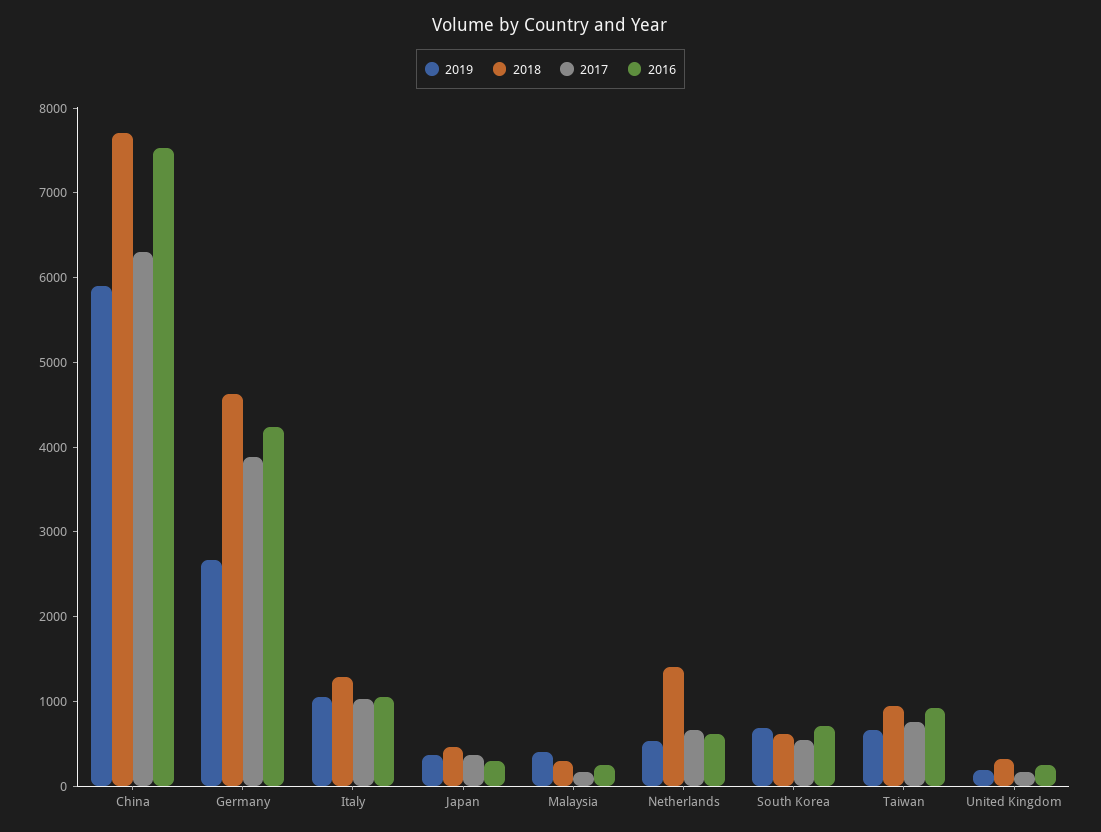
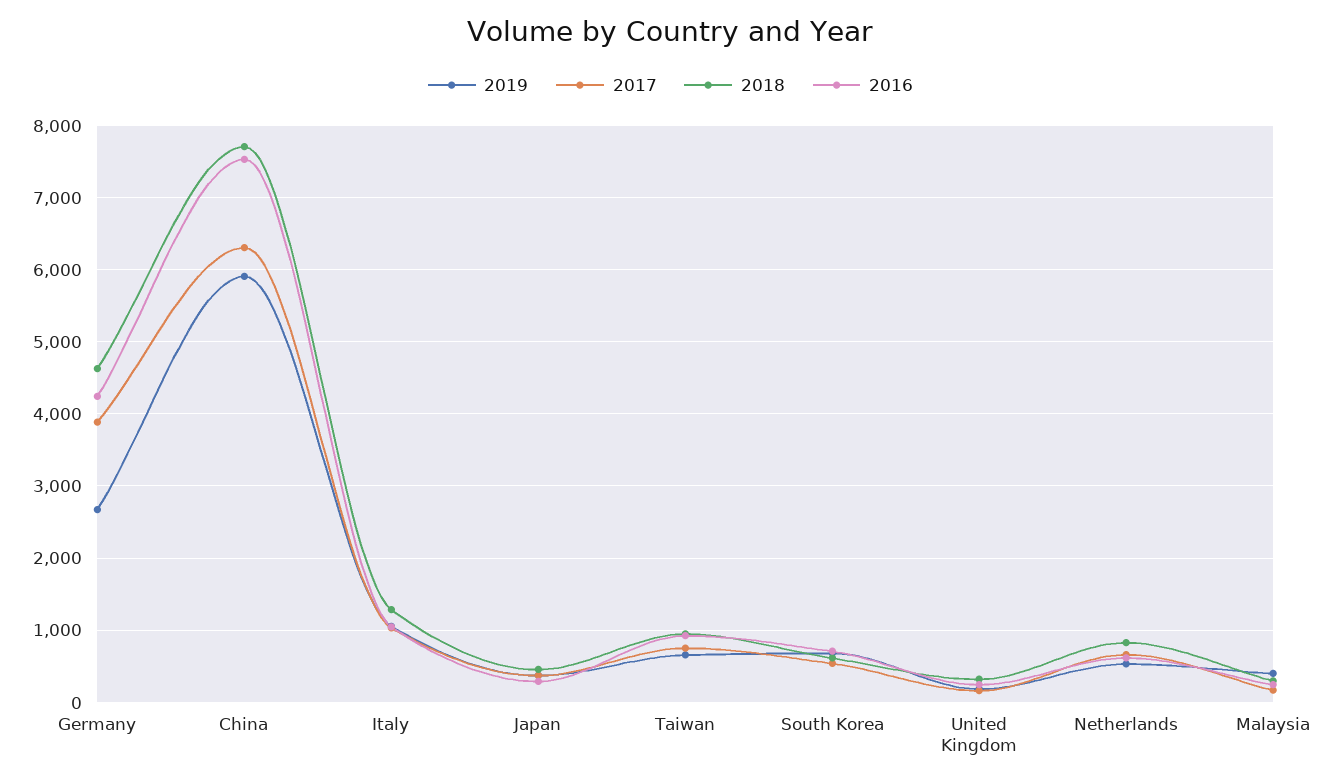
  {
    "2019": {
      "China": 5900,
      "Germany": 2700,
      "Italy": 1100,
      "Japan": 400,
      "Malaysia": 400,
      "Netherlands": 500,
      "South Korea": 700,
      "Taiwan": 700,
      "United Kingdom": 200
    },
    "2018": {
      "China": 7700,
      "Germany": 4600,
      "Italy": 1300,
      "Japan": 500,
      "Malaysia": 300,
-     "Netherlands": 1400,
+     "Netherlands": 800,
      "South Korea": 600,
      "Taiwan": 900,
      "United Kingdom": 300
    },
    "2017": {
      "China": 6300,
      "Germany": 3900,
      "Italy": 1000,
      "Japan": 400,
      "Malaysia": 200,
      "Netherlands": 700,
      "South Korea": 500,
      "Taiwan": 800,
      "United Kingdom": 200
    },
    "2016": {
      "China": 7500,
      "Germany": 4200,
      "Italy": 1000,
      "Japan": 300,
      "Malaysia": 200,
      "Netherlands": 600,
      "South Korea": 700,
      "Taiwan": 900,
      "United Kingdom": 200
    }
  }

